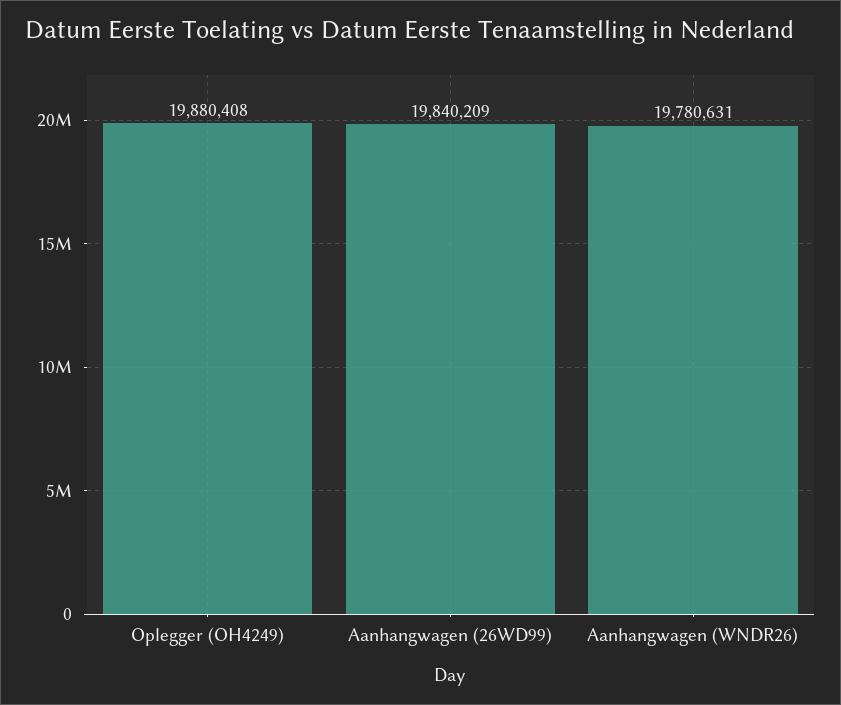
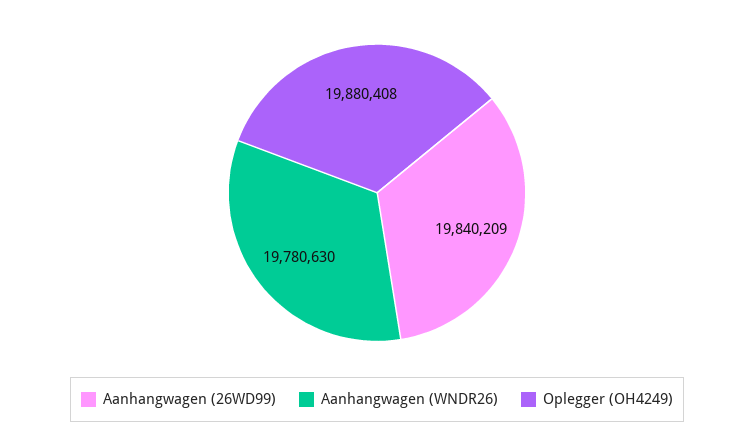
  {
    "Oplegger (OH4249)": 19880408,
    "Aanhangwagen (26WD99)": 19840209,
-   "Aanhangwagen (WNDR26)": 19780631
+   "Aanhangwagen (WNDR26)": 19780630
  }

